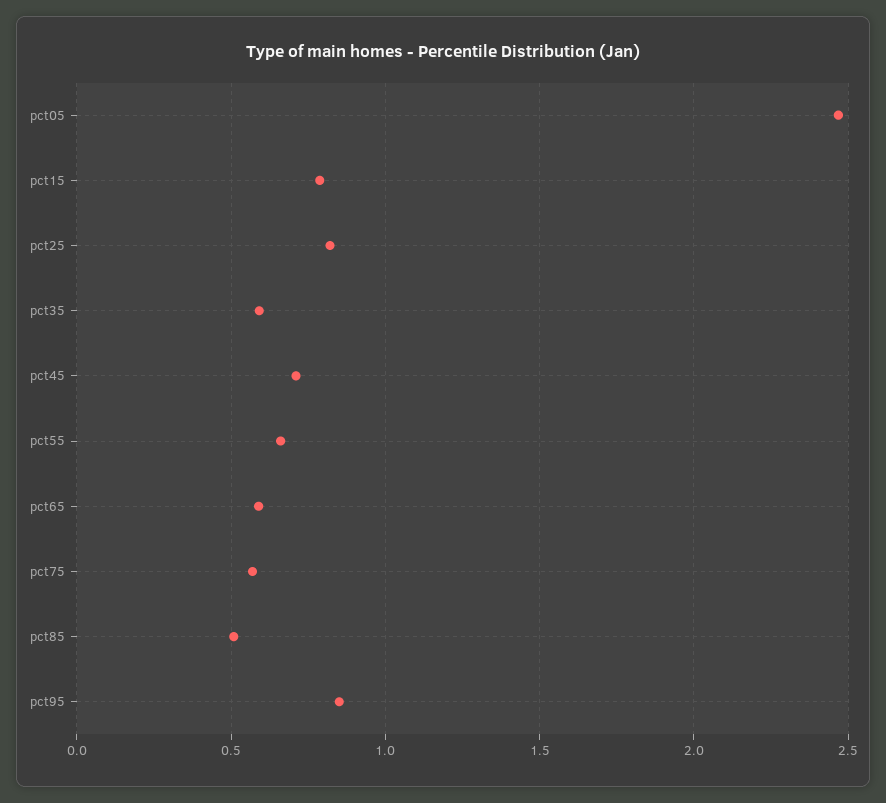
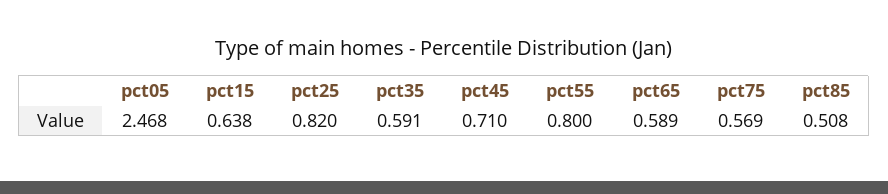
  {
    "pct05": 2.468,
-   "pct15": 0.8,
+   "pct15": 0.638,
    "pct25": 0.82,
    "pct35": 0.591,
    "pct45": 0.71,
-   "pct55": 0.65,
+   "pct55": 0.8,
    "pct65": 0.589,
    "pct75": 0.569,
-   "pct85": 0.508,
+   "pct85": 0.508
-   "pct95": 0.85
  }

